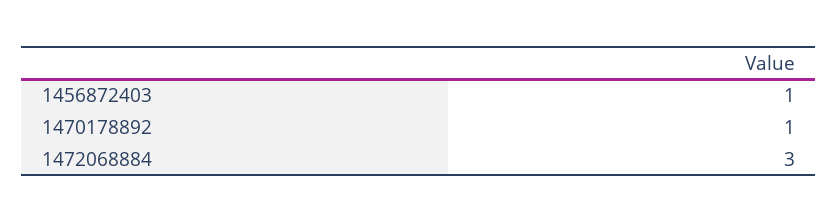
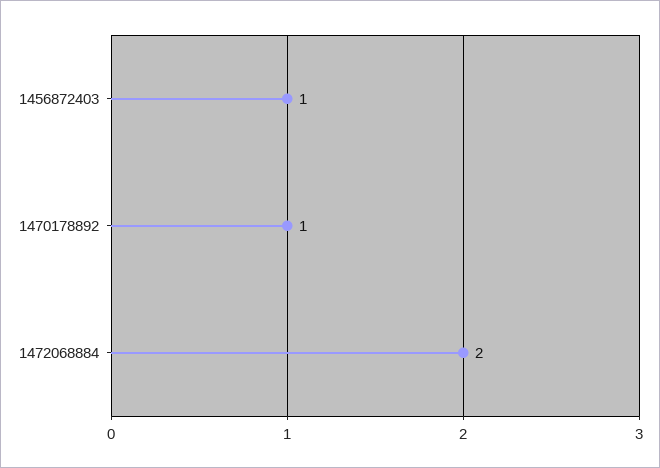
  {
    "1456872403": 1,
    "1470178892": 1,
-   "1472068884": 3
+   "1472068884": 2
  }

